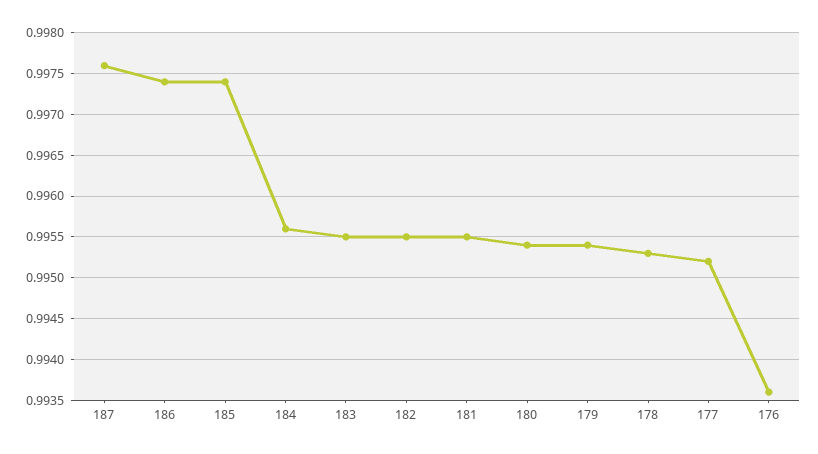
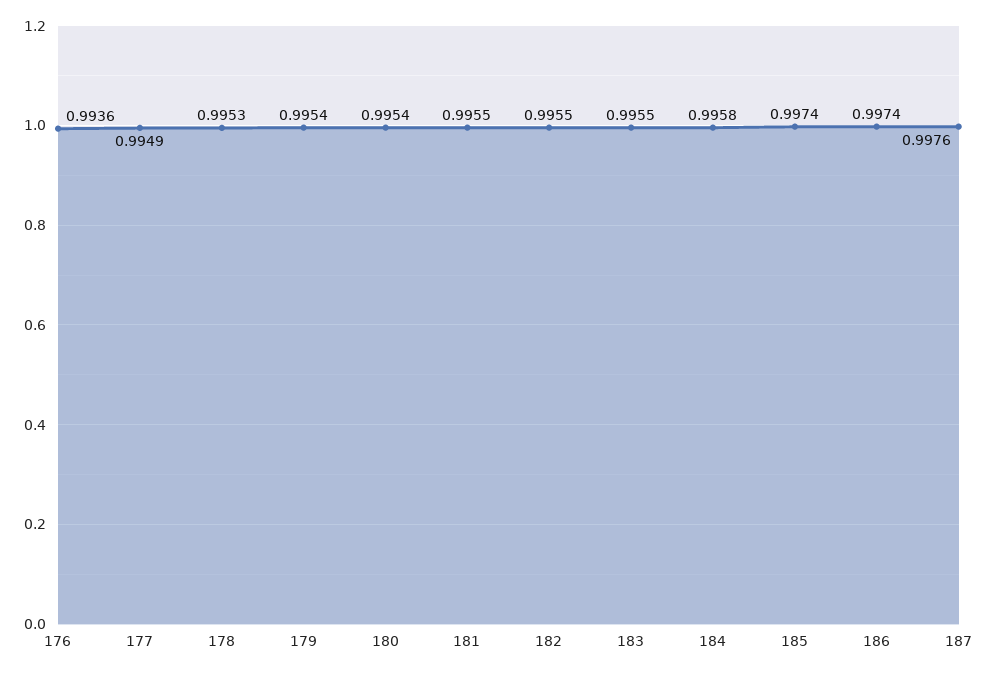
  {
    "187": 0.9976,
    "186": 0.9974,
    "185": 0.9974,
-   "184": 0.9956,
+   "184": 0.9958,
    "183": 0.9955,
    "182": 0.9955,
    "181": 0.9955,
    "180": 0.9954,
    "179": 0.9954,
    "178": 0.9953,
-   "177": 0.9952,
+   "177": 0.9949,
    "176": 0.9936
  }

